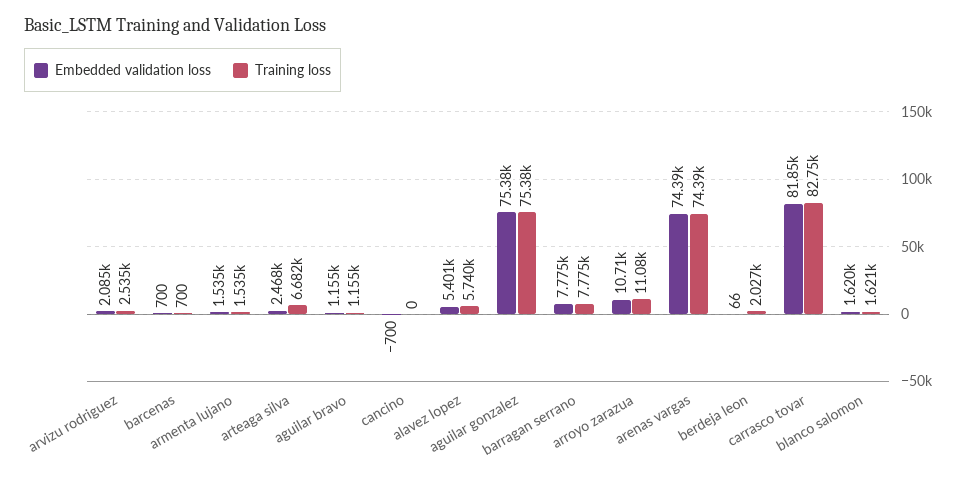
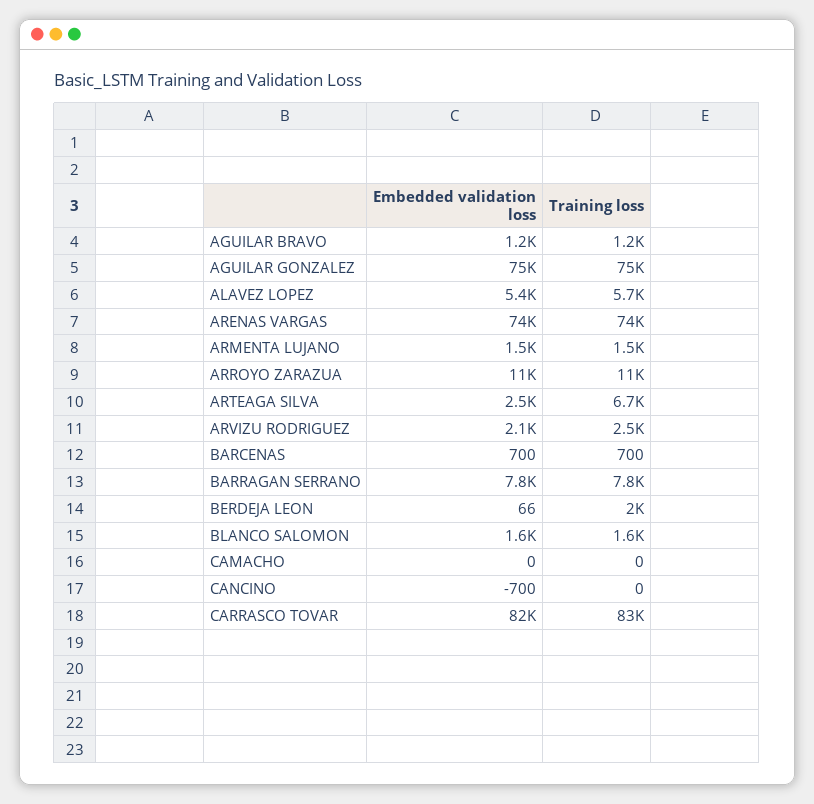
  {
    "Embedded validation loss": {
      "arvizu rodriguez": 2085,
      "barcenas": 700,
      "armenta lujano": 1535,
      "arteaga silva": 2468,
      "aguilar bravo": 1155,
      "cancino": -700,
      "alavez lopez": 5401,
      "aguilar gonzalez": 75380,
      "barragan serrano": 7775,
      "arroyo zarazua": 10710,
      "arenas vargas": 74390,
      "berdeja leon": 66,
      "carrasco tovar": 81850,
-     "blanco salomon": 1620
+     "blanco salomon": 1620,
+     "CAMACHO": 0
    },
    "Training loss": {
      "arvizu rodriguez": 2535,
      "barcenas": 700,
      "armenta lujano": 1535,
      "arteaga silva": 6682,
      "aguilar bravo": 1155,
      "cancino": 0,
      "alavez lopez": 5740,
      "aguilar gonzalez": 75380,
      "barragan serrano": 7775,
      "arroyo zarazua": 11080,
      "arenas vargas": 74390,
      "berdeja leon": 2027,
      "carrasco tovar": 82750,
-     "blanco salomon": 1621
+     "blanco salomon": 1621,
+     "CAMACHO": 0
    }
  }

